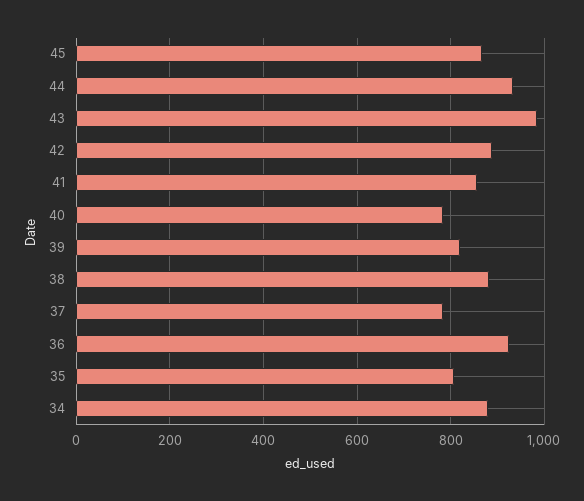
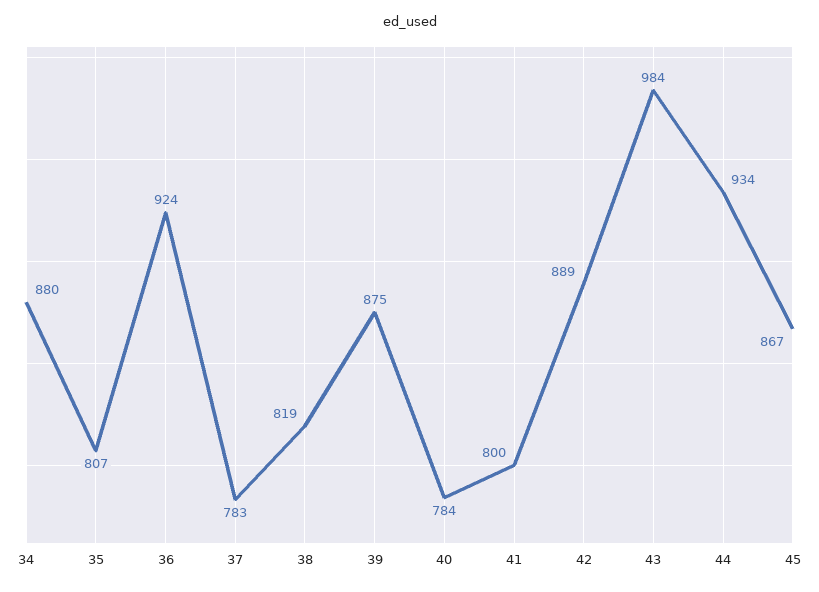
  {
    "45": 867,
    "44": 934,
    "43": 984,
    "42": 889,
-   "41": 860,
+   "41": 800,
    "40": 784,
-   "39": 820,
+   "39": 875,
-   "38": 880,
+   "38": 819,
    "37": 783,
    "36": 924,
    "35": 807,
    "34": 880
  }

